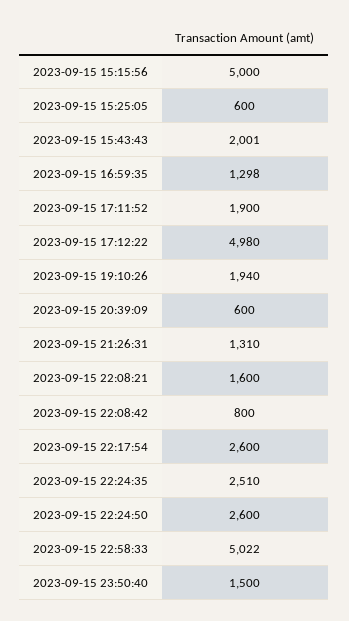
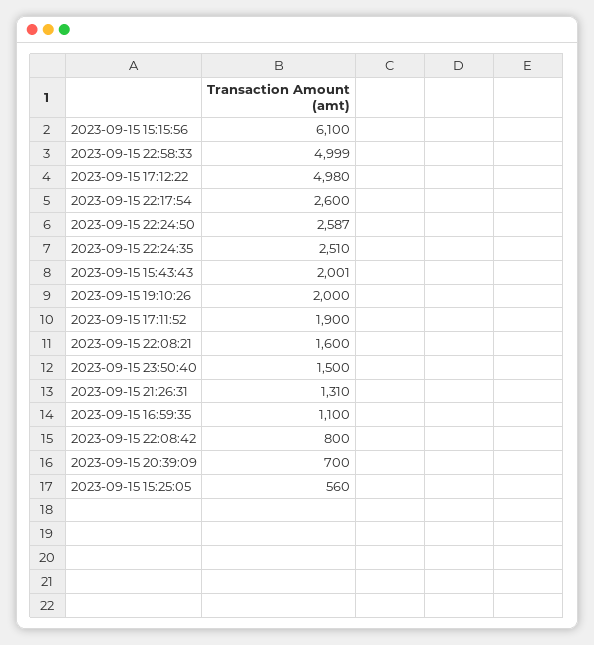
  {
-   "2023-09-15 15:15:56": 5000,
+   "2023-09-15 15:15:56": 6100,
-   "2023-09-15 15:25:05": 600,
+   "2023-09-15 15:25:05": 560,
    "2023-09-15 15:43:43": 2001,
-   "2023-09-15 16:59:35": 1298,
+   "2023-09-15 16:59:35": 1100,
    "2023-09-15 17:11:52": 1900,
    "2023-09-15 17:12:22": 4980,
-   "2023-09-15 19:10:26": 1940,
+   "2023-09-15 19:10:26": 2000,
-   "2023-09-15 20:39:09": 600,
+   "2023-09-15 20:39:09": 700,
    "2023-09-15 21:26:31": 1310,
    "2023-09-15 22:08:21": 1600,
    "2023-09-15 22:08:42": 800,
    "2023-09-15 22:17:54": 2600,
    "2023-09-15 22:24:35": 2510,
-   "2023-09-15 22:24:50": 2600,
+   "2023-09-15 22:24:50": 2587,
-   "2023-09-15 22:58:33": 5022,
+   "2023-09-15 22:58:33": 4999,
    "2023-09-15 23:50:40": 1500
  }

